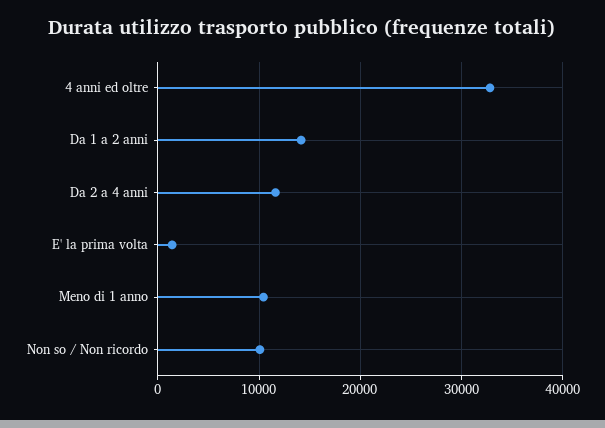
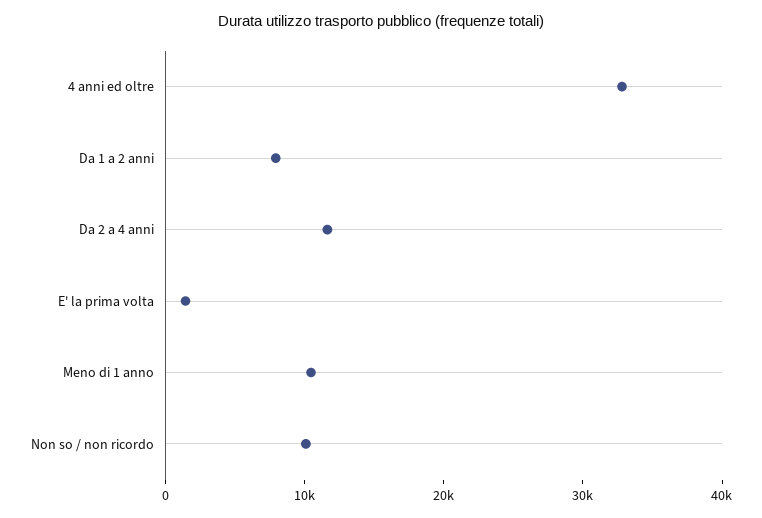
  {
    "4 anni ed oltre": 33000,
-   "Da 1 a 2 anni": 14000,
+   "Da 1 a 2 anni": 8000,
    "Da 2 a 4 anni": 12000,
    "E' la prima volta": 1000,
    "Meno di 1 anno": 10000,
    "Non so / Non ricordo": 10000
  }

